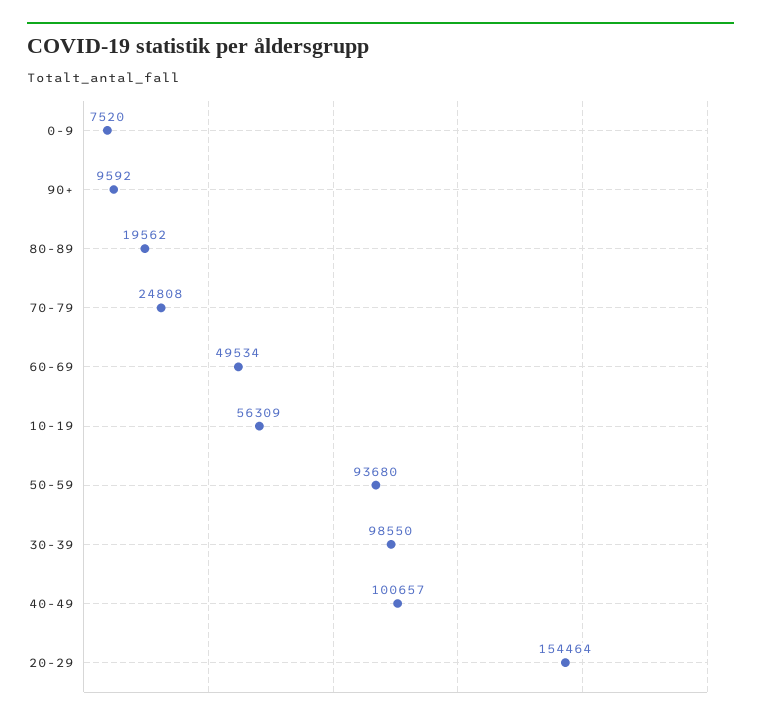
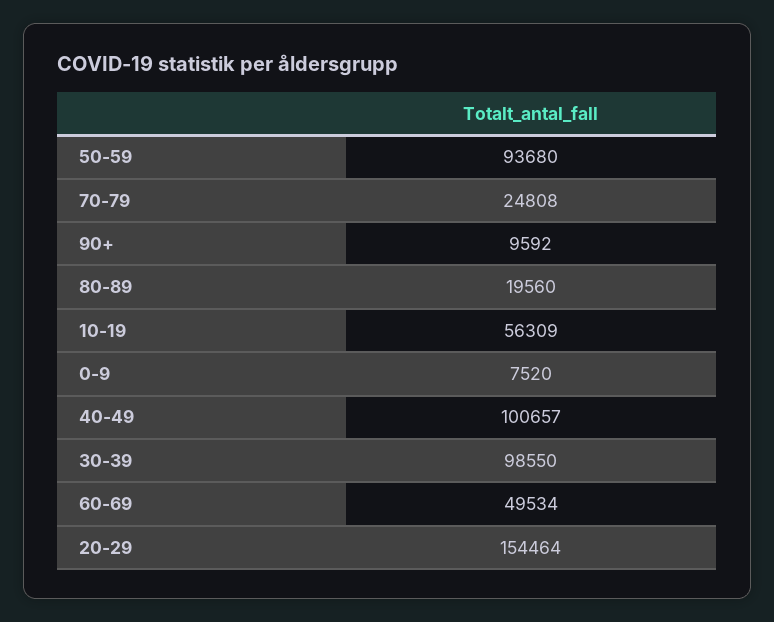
  {
    "0-9": 7520,
    "90+": 9592,
-   "80-89": 19562,
+   "80-89": 19560,
    "70-79": 24808,
    "60-69": 49534,
    "10-19": 56309,
    "50-59": 93680,
    "30-39": 98550,
    "40-49": 100657,
    "20-29": 154464
  }

